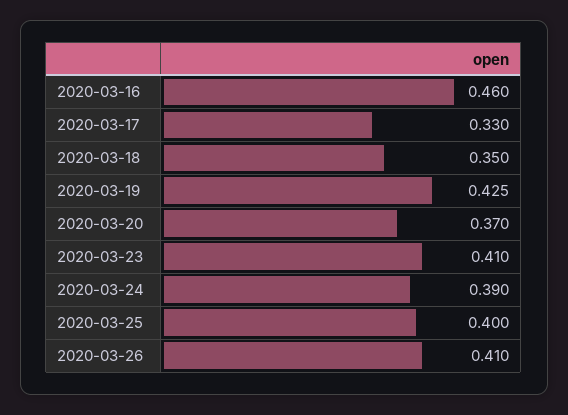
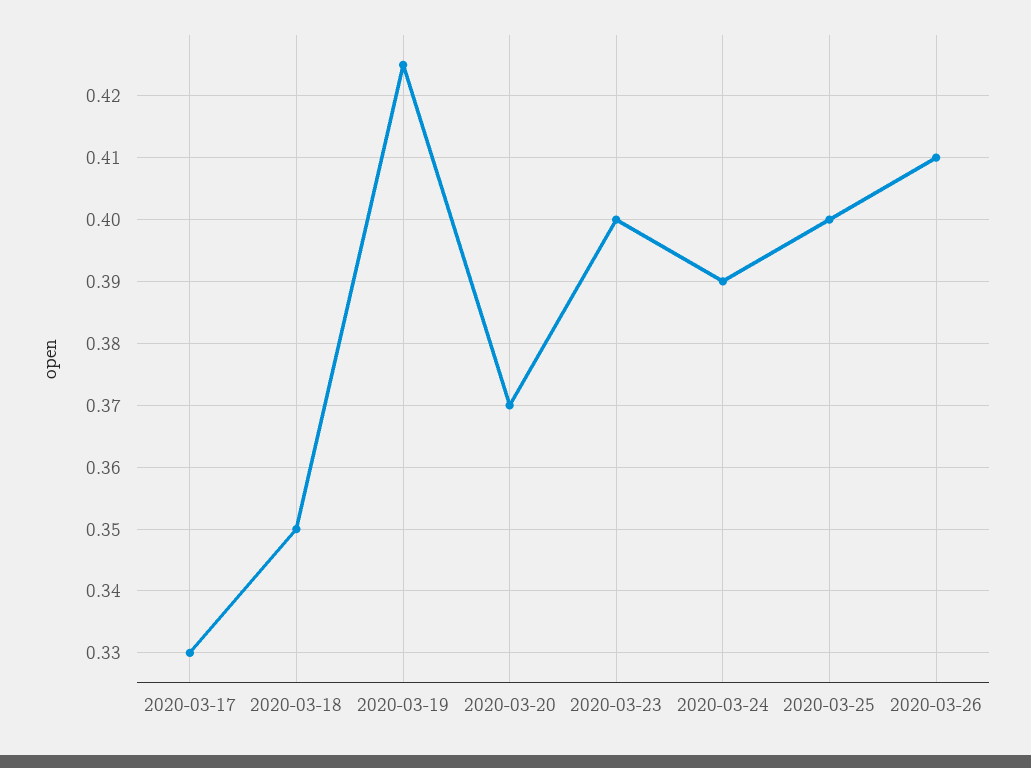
  {
-   "2020-03-16": 0.46,
    "2020-03-17": 0.33,
    "2020-03-18": 0.35,
    "2020-03-19": 0.425,
    "2020-03-20": 0.37,
-   "2020-03-23": 0.41,
+   "2020-03-23": 0.4,
    "2020-03-24": 0.39,
    "2020-03-25": 0.4,
    "2020-03-26": 0.41
  }

